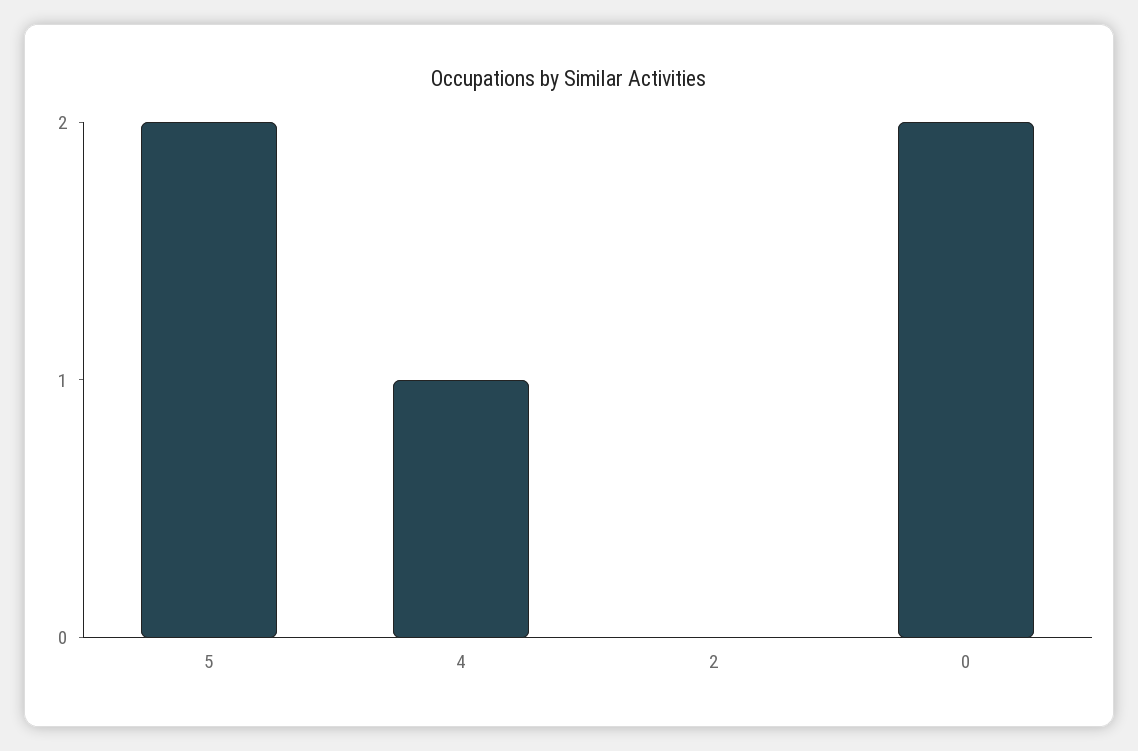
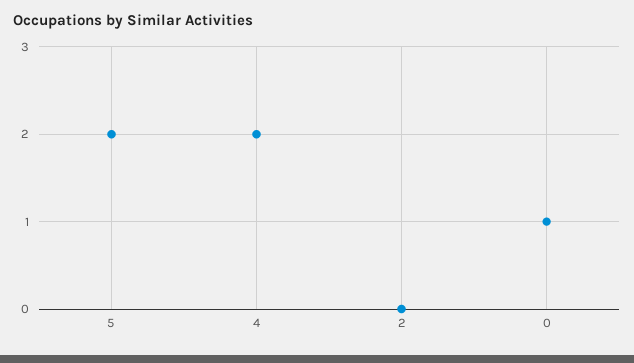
  {
    "5": 2,
-   "4": 1,
+   "4": 2,
    "2": 0,
-   "0": 2
+   "0": 1
  }

